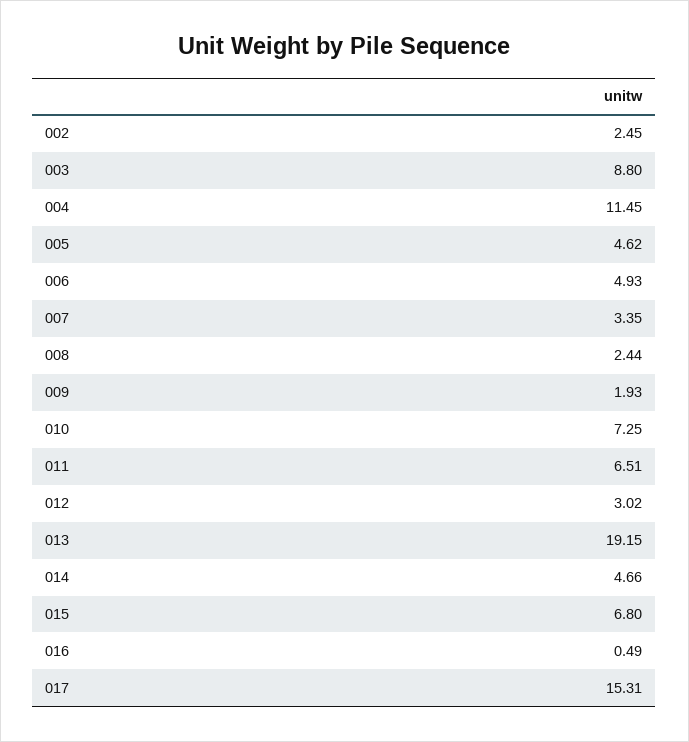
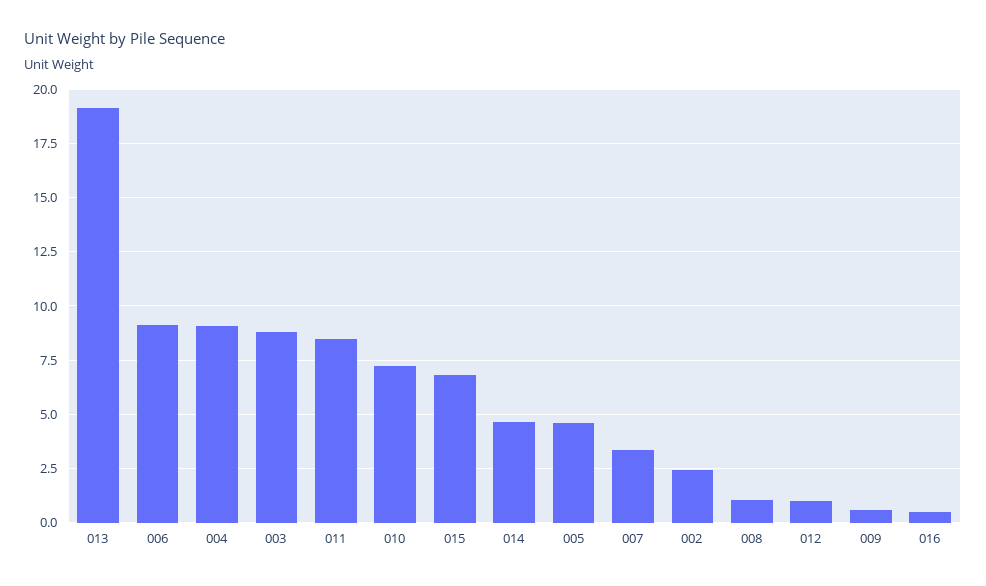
  {
    "002": 2.45,
    "003": 8.8,
-   "004": 11.45,
+   "004": 9,
    "005": 4.62,
-   "006": 4.93,
+   "006": 9,
    "007": 3.35,
-   "008": 2.44,
+   "008": 1,
-   "009": 1.93,
+   "009": 0.5,
    "010": 7.25,
-   "011": 6.51,
+   "011": 8.5,
-   "012": 3.02,
+   "012": 1,
    "013": 19.15,
    "014": 4.66,
    "015": 6.8,
-   "016": 0.49,
+   "016": 0.49
-   "017": 15.31
  }

